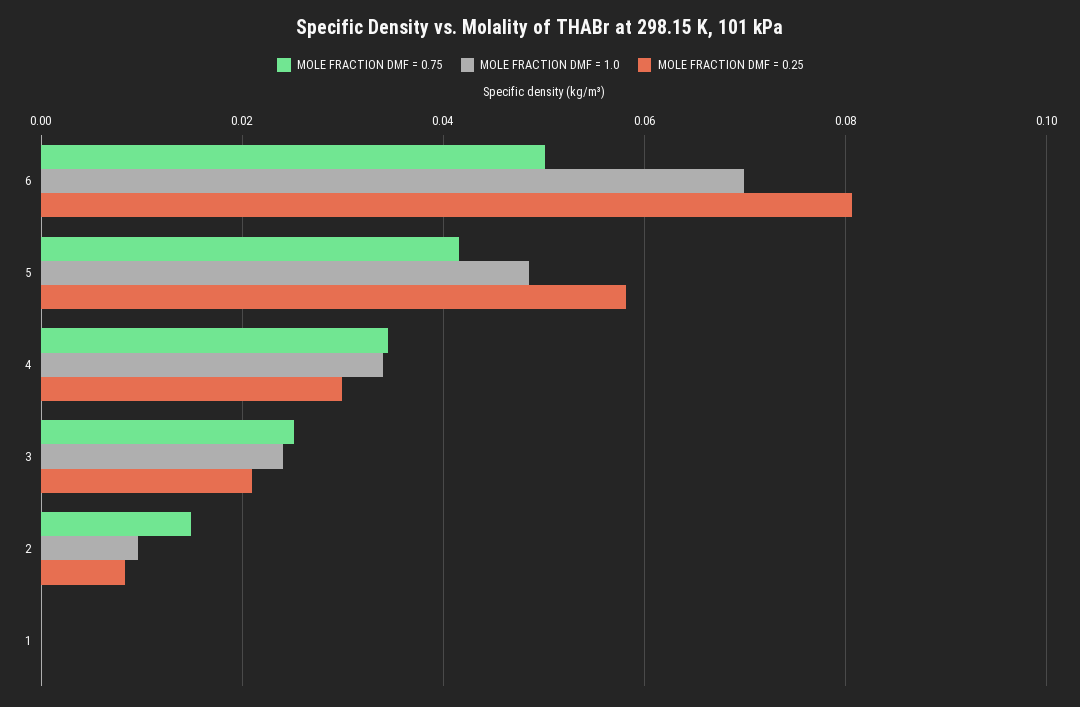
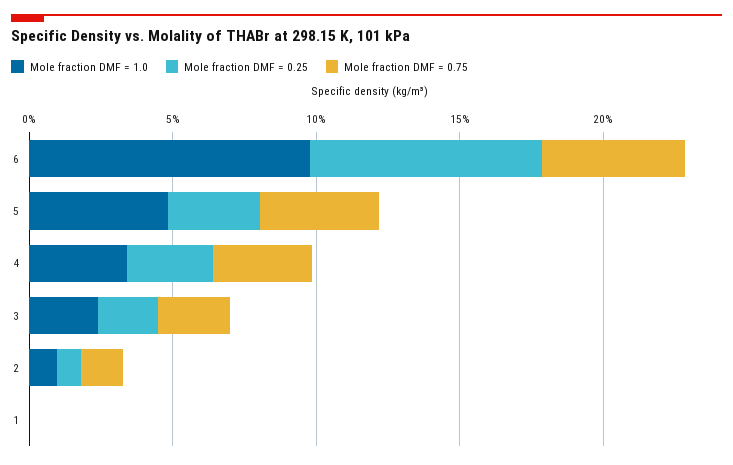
  {
    "MOLE FRACTION DMF = 0.75": {
      "6": 0.05,
      "5": 0.042,
      "4": 0.034,
      "3": 0.026,
      "2": 0.014,
      "1": 0
    },
    "MOLE FRACTION DMF = 1.0": {
-     "6": 0.07,
+     "6": 0.1,
      "5": 0.048,
      "4": 0.034,
      "3": 0.024,
      "2": 0.01,
      "1": 0
    },
    "MOLE FRACTION DMF = 0.25": {
      "6": 0.08,
-     "5": 0.058,
+     "5": 0.03,
      "4": 0.03,
      "3": 0.022,
      "2": 0.008,
      "1": 0
    }
  }

